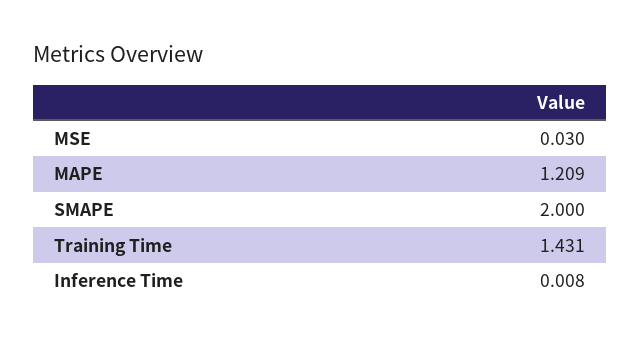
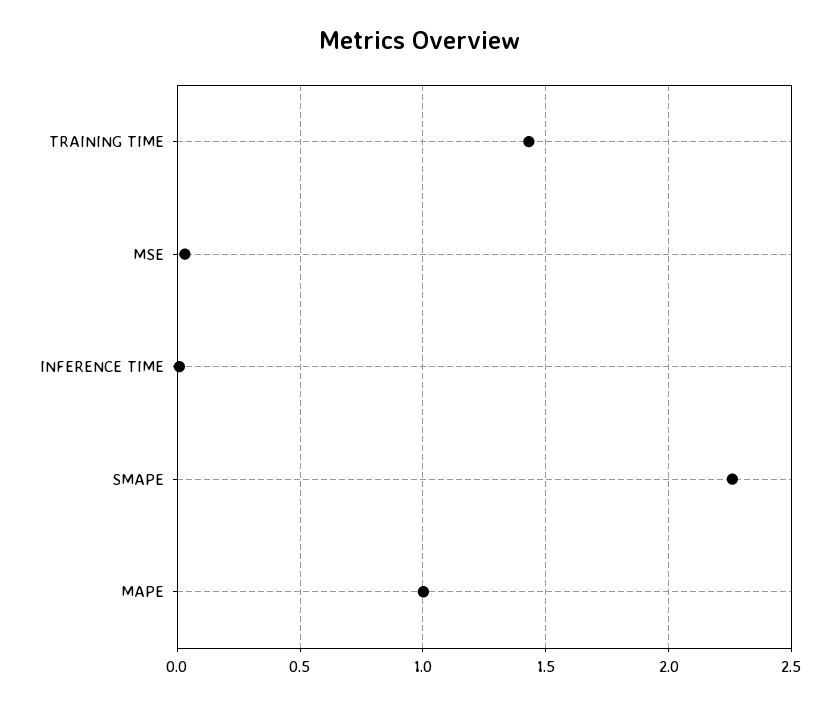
  {
    "MSE": 0.03,
-   "MAPE": 1.209,
+   "MAPE": 1,
-   "SMAPE": 2,
+   "SMAPE": 2.25,
    "Training Time": 1.431,
    "Inference Time": 0.008
  }

